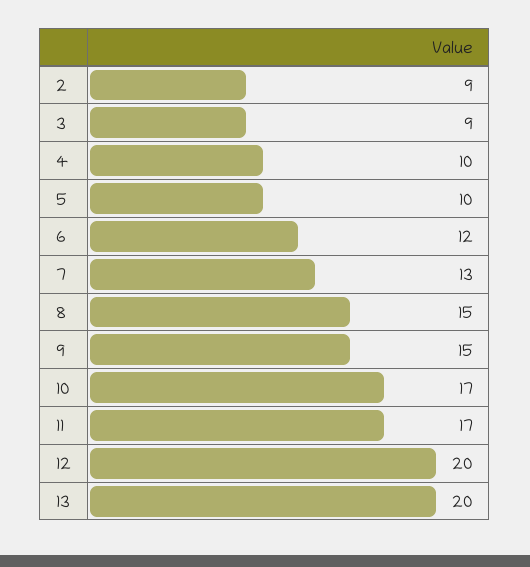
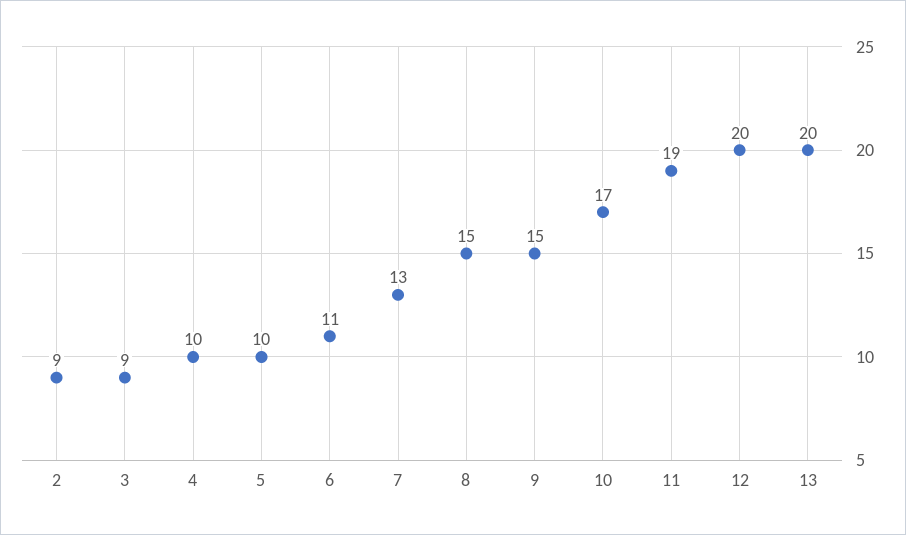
  {
    "2": 9,
    "3": 9,
    "4": 10,
    "5": 10,
-   "6": 12,
+   "6": 11,
    "7": 13,
    "8": 15,
    "9": 15,
    "10": 17,
-   "11": 17,
+   "11": 19,
    "12": 20,
    "13": 20
  }

